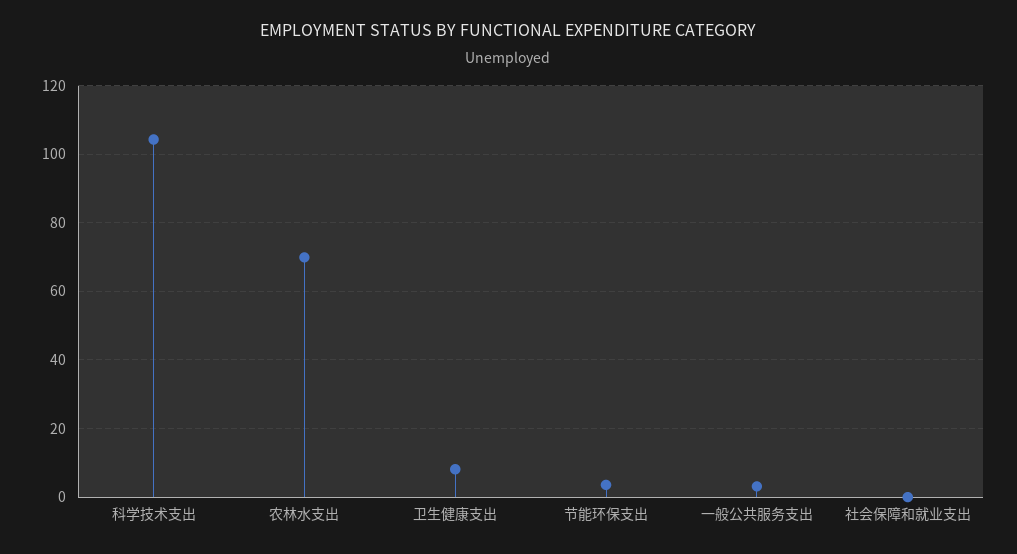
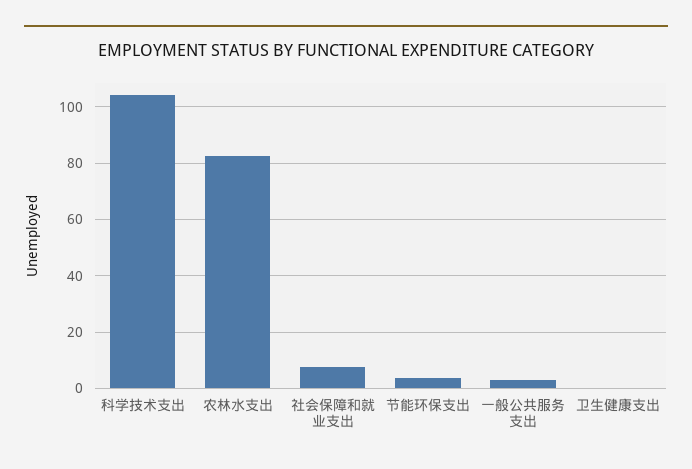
  {
    "科学技术支出": 104,
-   "农林水支出": 70,
+   "农林水支出": 82.5,
-   "卫生健康支出": 8,
+   "卫生健康支出": 0,
    "节能环保支出": 4,
    "一般公共服务支出": 4,
-   "社会保障和就业支出": 0
+   "社会保障和就业支出": 7.5
  }

